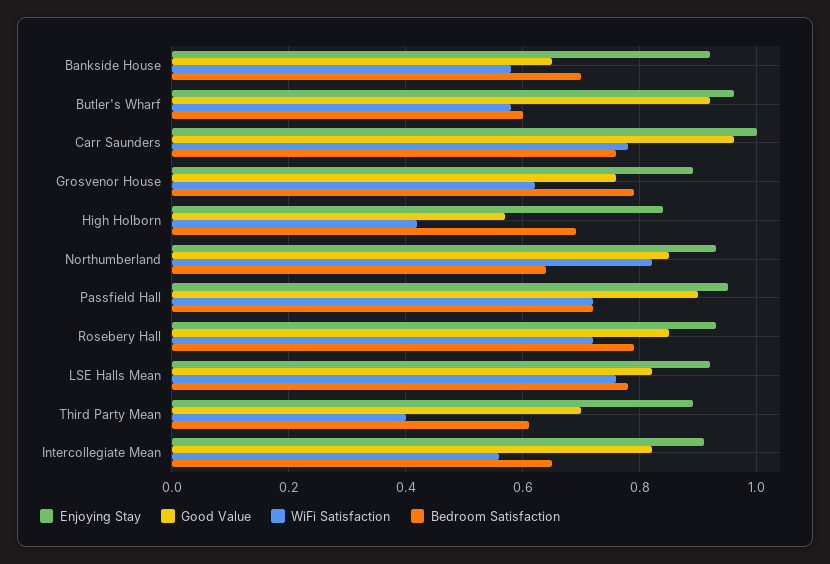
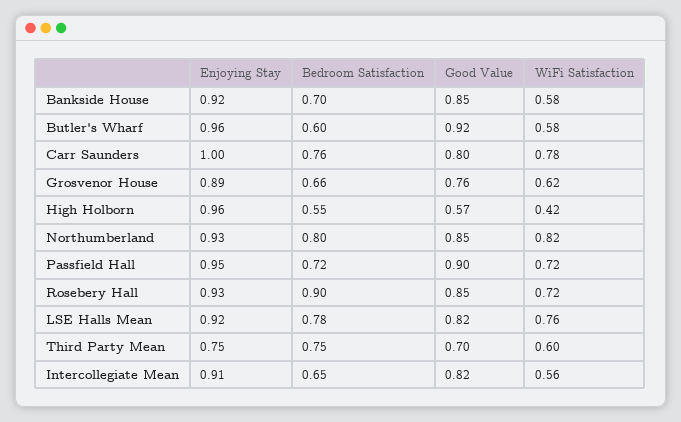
  {
    "Enjoying Stay": {
      "Bankside House": 0.92,
      "Butler's Wharf": 0.96,
      "Carr Saunders": 1,
      "Grosvenor House": 0.89,
-     "High Holborn": 0.85,
+     "High Holborn": 0.96,
      "Northumberland": 0.93,
      "Passfield Hall": 0.95,
      "Rosebery Hall": 0.93,
      "LSE Halls Mean": 0.92,
-     "Third Party Mean": 0.9,
+     "Third Party Mean": 0.75,
      "Intercollegiate Mean": 0.91
    },
    "Good Value": {
-     "Bankside House": 0.65,
+     "Bankside House": 0.85,
      "Butler's Wharf": 0.92,
-     "Carr Saunders": 0.95,
+     "Carr Saunders": 0.8,
      "Grosvenor House": 0.76,
      "High Holborn": 0.57,
      "Northumberland": 0.85,
      "Passfield Hall": 0.9,
      "Rosebery Hall": 0.85,
      "LSE Halls Mean": 0.82,
      "Third Party Mean": 0.7,
      "Intercollegiate Mean": 0.82
    },
    "WiFi Satisfaction": {
      "Bankside House": 0.58,
      "Butler's Wharf": 0.58,
      "Carr Saunders": 0.78,
      "Grosvenor House": 0.62,
      "High Holborn": 0.42,
      "Northumberland": 0.82,
      "Passfield Hall": 0.72,
      "Rosebery Hall": 0.72,
      "LSE Halls Mean": 0.76,
-     "Third Party Mean": 0.4,
+     "Third Party Mean": 0.6,
      "Intercollegiate Mean": 0.56
    },
    "Bedroom Satisfaction": {
      "Bankside House": 0.7,
      "Butler's Wharf": 0.6,
      "Carr Saunders": 0.76,
-     "Grosvenor House": 0.8,
+     "Grosvenor House": 0.66,
-     "High Holborn": 0.7,
+     "High Holborn": 0.55,
-     "Northumberland": 0.65,
+     "Northumberland": 0.8,
      "Passfield Hall": 0.72,
-     "Rosebery Hall": 0.8,
+     "Rosebery Hall": 0.9,
      "LSE Halls Mean": 0.78,
-     "Third Party Mean": 0.6,
+     "Third Party Mean": 0.75,
      "Intercollegiate Mean": 0.65
    }
  }

